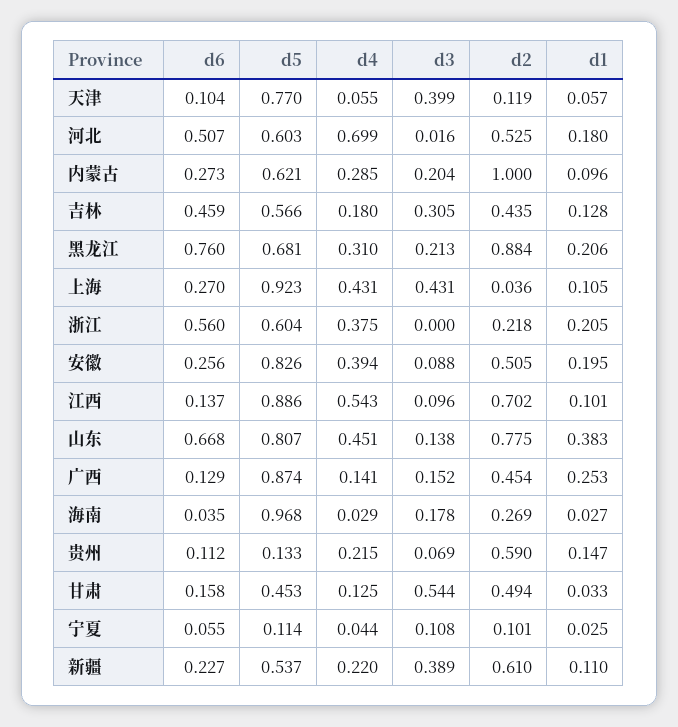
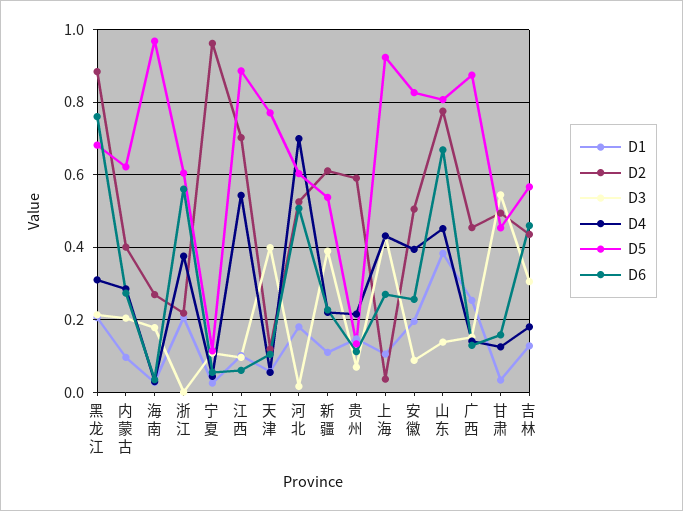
  {
    "d6": {
      "天津": 0.104,
      "河北": 0.507,
      "内蒙古": 0.273,
      "吉林": 0.459,
      "黑龙江": 0.76,
      "上海": 0.27,
      "浙江": 0.56,
      "安徽": 0.256,
-     "江西": 0.137,
+     "江西": 0.06,
      "山东": 0.668,
      "广西": 0.129,
      "海南": 0.035,
      "贵州": 0.112,
      "甘肃": 0.158,
      "宁夏": 0.055,
      "新疆": 0.227
    },
    "d5": {
      "天津": 0.77,
      "河北": 0.603,
      "内蒙古": 0.621,
      "吉林": 0.566,
      "黑龙江": 0.681,
      "上海": 0.923,
      "浙江": 0.604,
      "安徽": 0.826,
      "江西": 0.886,
      "山东": 0.807,
      "广西": 0.874,
      "海南": 0.968,
      "贵州": 0.133,
      "甘肃": 0.453,
      "宁夏": 0.114,
      "新疆": 0.537
    },
    "d4": {
      "天津": 0.055,
      "河北": 0.699,
      "内蒙古": 0.285,
      "吉林": 0.18,
      "黑龙江": 0.31,
      "上海": 0.431,
      "浙江": 0.375,
      "安徽": 0.394,
      "江西": 0.543,
      "山东": 0.451,
      "广西": 0.141,
      "海南": 0.029,
      "贵州": 0.215,
      "甘肃": 0.125,
      "宁夏": 0.044,
      "新疆": 0.22
    },
    "d3": {
      "天津": 0.399,
      "河北": 0.016,
      "内蒙古": 0.204,
      "吉林": 0.305,
      "黑龙江": 0.213,
      "上海": 0.431,
      "浙江": 0,
      "安徽": 0.088,
      "江西": 0.096,
      "山东": 0.138,
      "广西": 0.152,
      "海南": 0.178,
      "贵州": 0.069,
      "甘肃": 0.544,
      "宁夏": 0.108,
      "新疆": 0.389
    },
    "d2": {
      "天津": 0.119,
      "河北": 0.525,
-     "内蒙古": 1,
+     "内蒙古": 0.4,
      "吉林": 0.435,
      "黑龙江": 0.884,
      "上海": 0.036,
      "浙江": 0.218,
      "安徽": 0.505,
      "江西": 0.702,
      "山东": 0.775,
      "广西": 0.454,
      "海南": 0.269,
      "贵州": 0.59,
      "甘肃": 0.494,
-     "宁夏": 0.101,
+     "宁夏": 0.96,
      "新疆": 0.61
    },
    "d1": {
      "天津": 0.057,
      "河北": 0.18,
      "内蒙古": 0.096,
      "吉林": 0.128,
      "黑龙江": 0.206,
      "上海": 0.105,
      "浙江": 0.205,
      "安徽": 0.195,
      "江西": 0.101,
      "山东": 0.383,
      "广西": 0.253,
      "海南": 0.027,
      "贵州": 0.147,
      "甘肃": 0.033,
      "宁夏": 0.025,
      "新疆": 0.11
    }
  }

